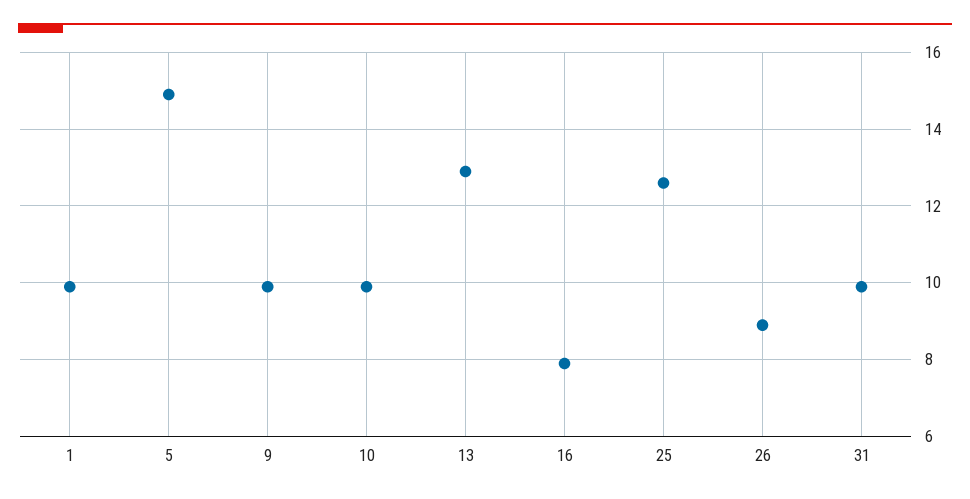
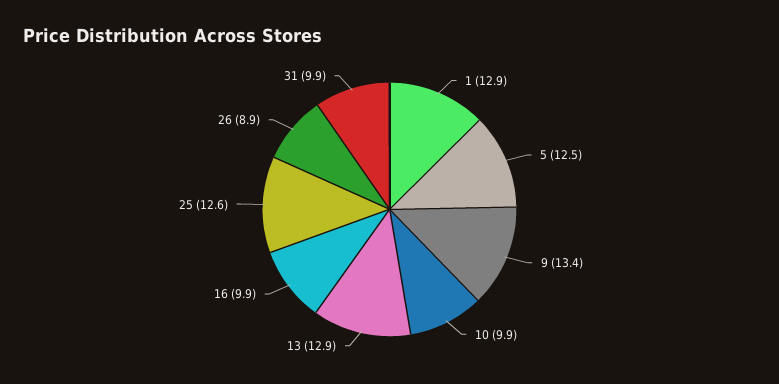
  {
-   "1": 10,
+   "1": 12.9,
-   "5": 15,
+   "5": 12.5,
-   "9": 10,
+   "9": 13.4,
    "10": 9.9,
    "13": 12.9,
-   "16": 8,
+   "16": 9.9,
    "25": 12.6,
    "26": 8.9,
    "31": 9.9
  }

